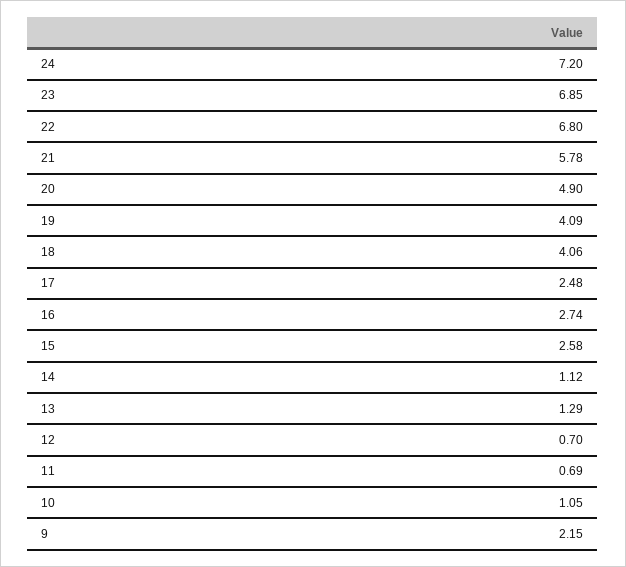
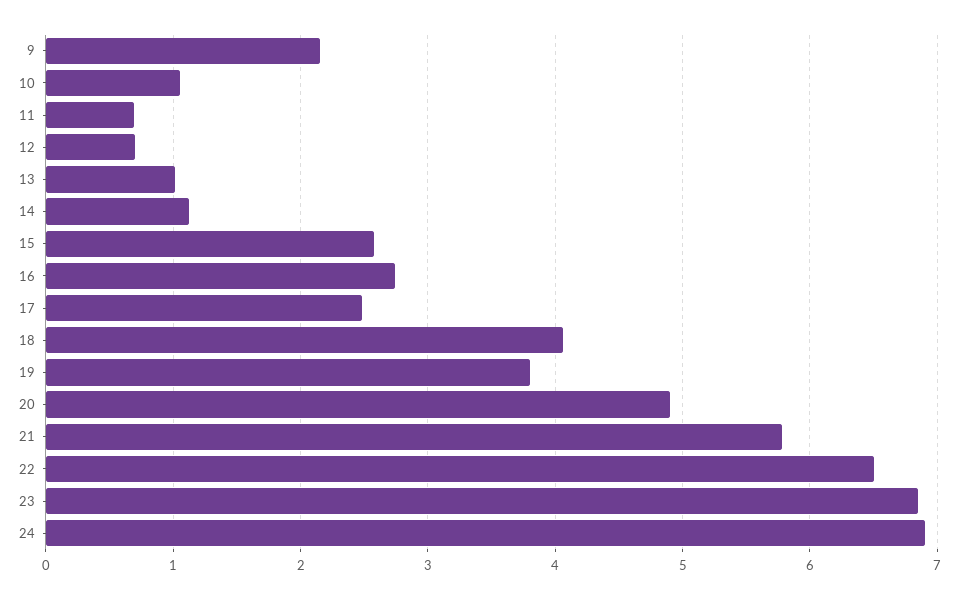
  {
-   "24": 7.2,
+   "24": 6.9,
    "23": 6.85,
-   "22": 6.8,
+   "22": 6.5,
    "21": 5.78,
    "20": 4.9,
-   "19": 4.09,
+   "19": 3.8,
    "18": 4.06,
    "17": 2.48,
    "16": 2.74,
    "15": 2.58,
    "14": 1.12,
-   "13": 1.29,
+   "13": 1,
    "12": 0.7,
    "11": 0.69,
    "10": 1.05,
    "9": 2.15
  }

